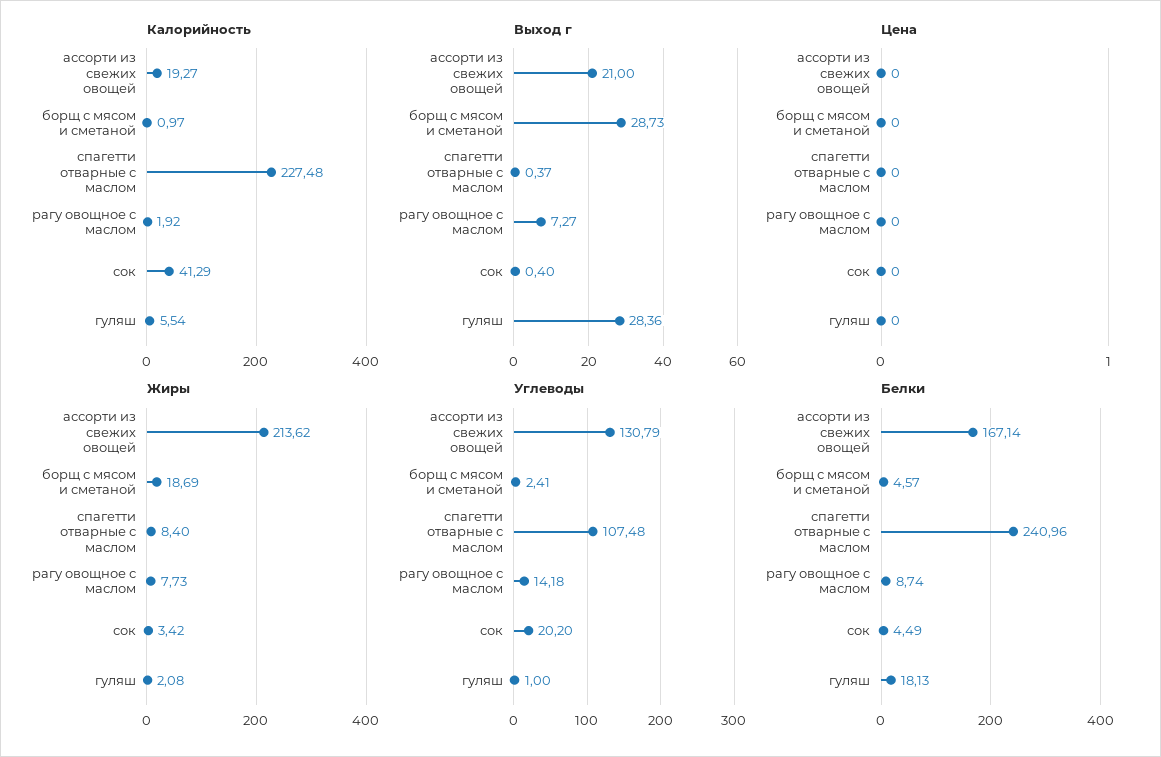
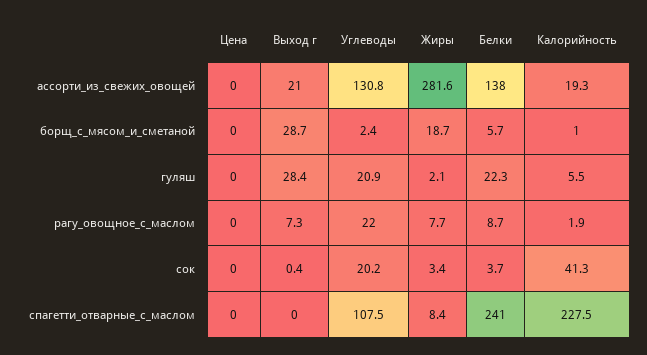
  {
    "Калорийность": {
      "ассорти из свежих овощей": 19.27,
      "борщ с мясом и сметаной": 0.97,
      "спагетти отварные с маслом": 227.48,
      "рагу овощное с маслом": 1.92,
      "сок": 41.29,
      "гуляш": 5.54
    },
    "Выход г": {
      "ассорти из свежих овощей": 21,
      "борщ с мясом и сметаной": 28.73,
-     "спагетти отварные с маслом": 0.37,
+     "спагетти отварные с маслом": 0,
      "рагу овощное с маслом": 7.27,
      "сок": 0.4,
      "гуляш": 28.36
    },
    "Цена": {
      "ассорти из свежих овощей": 0,
      "борщ с мясом и сметаной": 0,
      "спагетти отварные с маслом": 0,
      "рагу овощное с маслом": 0,
      "сок": 0,
      "гуляш": 0
    },
    "Жиры": {
-     "ассорти из свежих овощей": 213.62,
+     "ассорти из свежих овощей": 281.6,
      "борщ с мясом и сметаной": 18.69,
      "спагетти отварные с маслом": 8.4,
      "рагу овощное с маслом": 7.73,
      "сок": 3.42,
      "гуляш": 2.08
    },
    "Углеводы": {
      "ассорти из свежих овощей": 130.79,
      "борщ с мясом и сметаной": 2.41,
      "спагетти отварные с маслом": 107.48,
-     "рагу овощное с маслом": 14.18,
+     "рагу овощное с маслом": 22,
      "сок": 20.2,
-     "гуляш": 1
+     "гуляш": 20.9
    },
    "Белки": {
-     "ассорти из свежих овощей": 167.14,
+     "ассорти из свежих овощей": 138,
-     "борщ с мясом и сметаной": 4.57,
+     "борщ с мясом и сметаной": 5.7,
      "спагетти отварные с маслом": 240.96,
      "рагу овощное с маслом": 8.74,
-     "сок": 4.49,
+     "сок": 3.7,
-     "гуляш": 18.13
+     "гуляш": 22.3
    }
  }

